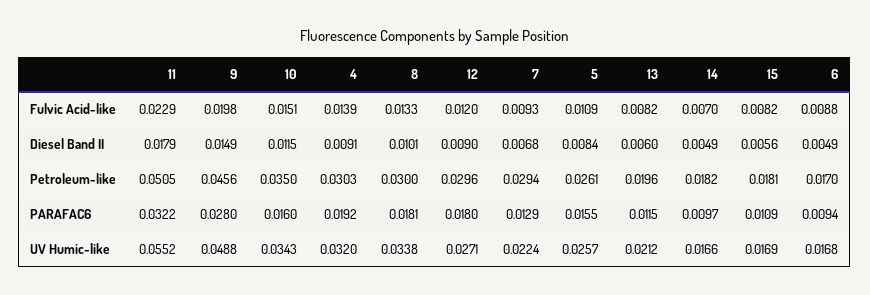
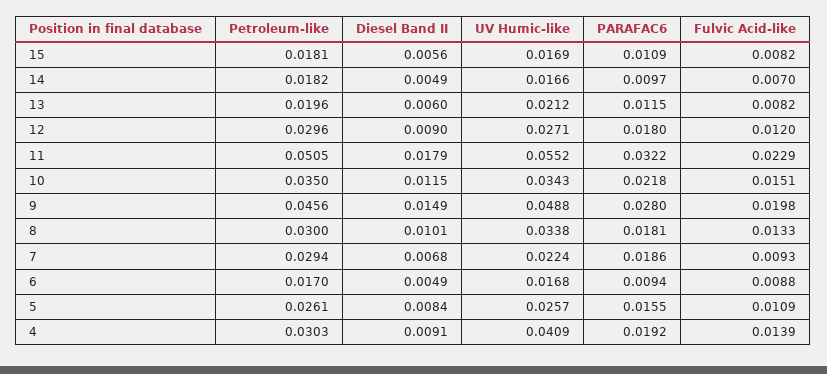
  {
    "11": {
      "Fulvic Acid-like": 0.0229,
      "Diesel Band II": 0.0179,
      "Petroleum-like": 0.0505,
      "PARAFAC6": 0.0322,
      "UV Humic-like": 0.0552
    },
    "9": {
      "Fulvic Acid-like": 0.0198,
      "Diesel Band II": 0.0149,
      "Petroleum-like": 0.0456,
      "PARAFAC6": 0.028,
      "UV Humic-like": 0.0488
    },
    "10": {
      "Fulvic Acid-like": 0.0151,
      "Diesel Band II": 0.0115,
      "Petroleum-like": 0.035,
-     "PARAFAC6": 0.016,
+     "PARAFAC6": 0.0218,
      "UV Humic-like": 0.0343
    },
    "4": {
      "Fulvic Acid-like": 0.0139,
      "Diesel Band II": 0.0091,
      "Petroleum-like": 0.0303,
      "PARAFAC6": 0.0192,
-     "UV Humic-like": 0.032
+     "UV Humic-like": 0.0409
    },
    "8": {
      "Fulvic Acid-like": 0.0133,
      "Diesel Band II": 0.0101,
      "Petroleum-like": 0.03,
      "PARAFAC6": 0.0181,
      "UV Humic-like": 0.0338
    },
    "12": {
      "Fulvic Acid-like": 0.012,
      "Diesel Band II": 0.009,
      "Petroleum-like": 0.0296,
      "PARAFAC6": 0.018,
      "UV Humic-like": 0.0271
    },
    "7": {
      "Fulvic Acid-like": 0.0093,
      "Diesel Band II": 0.0068,
      "Petroleum-like": 0.0294,
-     "PARAFAC6": 0.0129,
+     "PARAFAC6": 0.0186,
      "UV Humic-like": 0.0224
    },
    "5": {
      "Fulvic Acid-like": 0.0109,
      "Diesel Band II": 0.0084,
      "Petroleum-like": 0.0261,
      "PARAFAC6": 0.0155,
      "UV Humic-like": 0.0257
    },
    "13": {
      "Fulvic Acid-like": 0.0082,
      "Diesel Band II": 0.006,
      "Petroleum-like": 0.0196,
      "PARAFAC6": 0.0115,
      "UV Humic-like": 0.0212
    },
    "14": {
      "Fulvic Acid-like": 0.007,
      "Diesel Band II": 0.0049,
      "Petroleum-like": 0.0182,
      "PARAFAC6": 0.0097,
      "UV Humic-like": 0.0166
    },
    "15": {
      "Fulvic Acid-like": 0.0082,
      "Diesel Band II": 0.0056,
      "Petroleum-like": 0.0181,
      "PARAFAC6": 0.0109,
      "UV Humic-like": 0.0169
    },
    "6": {
      "Fulvic Acid-like": 0.0088,
      "Diesel Band II": 0.0049,
      "Petroleum-like": 0.017,
      "PARAFAC6": 0.0094,
      "UV Humic-like": 0.0168
    }
  }

